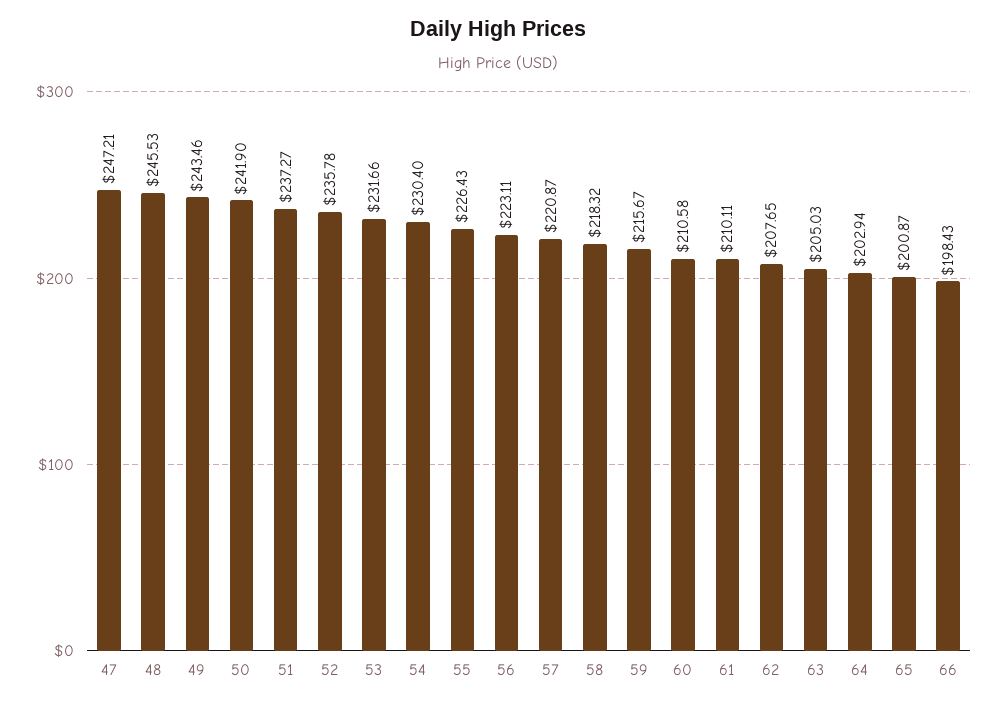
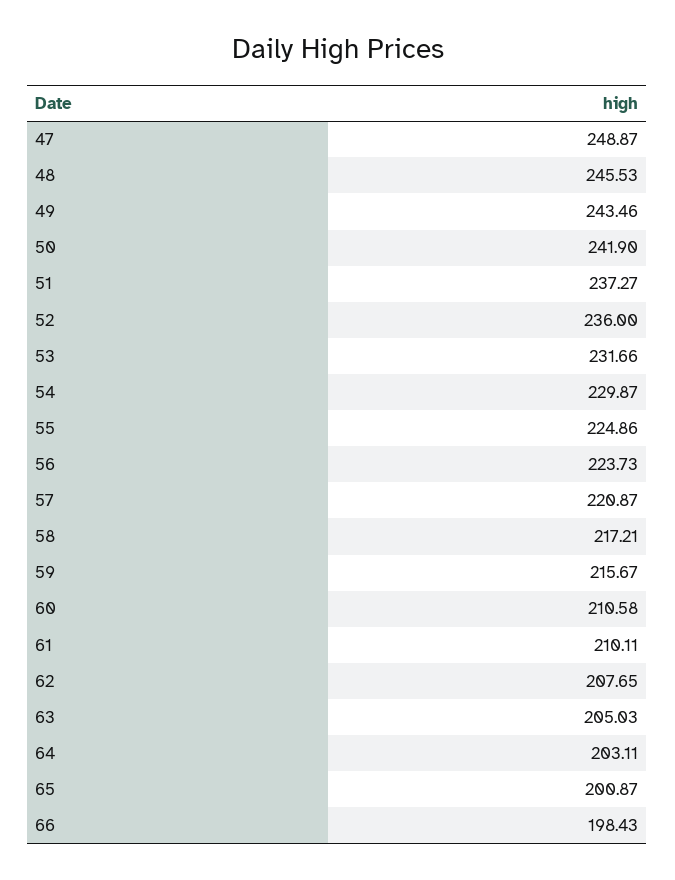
  {
-   "47": 247.21,
+   "47": 248.87,
    "48": 245.53,
    "49": 243.46,
    "50": 241.9,
    "51": 237.27,
-   "52": 235.78,
+   "52": 236,
    "53": 231.66,
-   "54": 230.4,
+   "54": 229.87,
-   "55": 226.43,
+   "55": 224.86,
-   "56": 223.11,
+   "56": 223.73,
    "57": 220.87,
-   "58": 218.32,
+   "58": 217.21,
    "59": 215.67,
    "60": 210.58,
    "61": 210.11,
    "62": 207.65,
    "63": 205.03,
-   "64": 202.94,
+   "64": 203.11,
    "65": 200.87,
    "66": 198.43
  }

